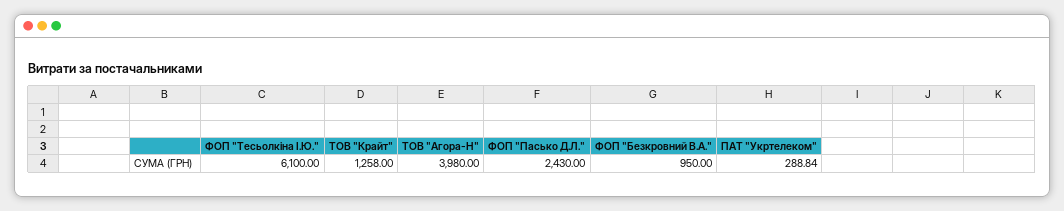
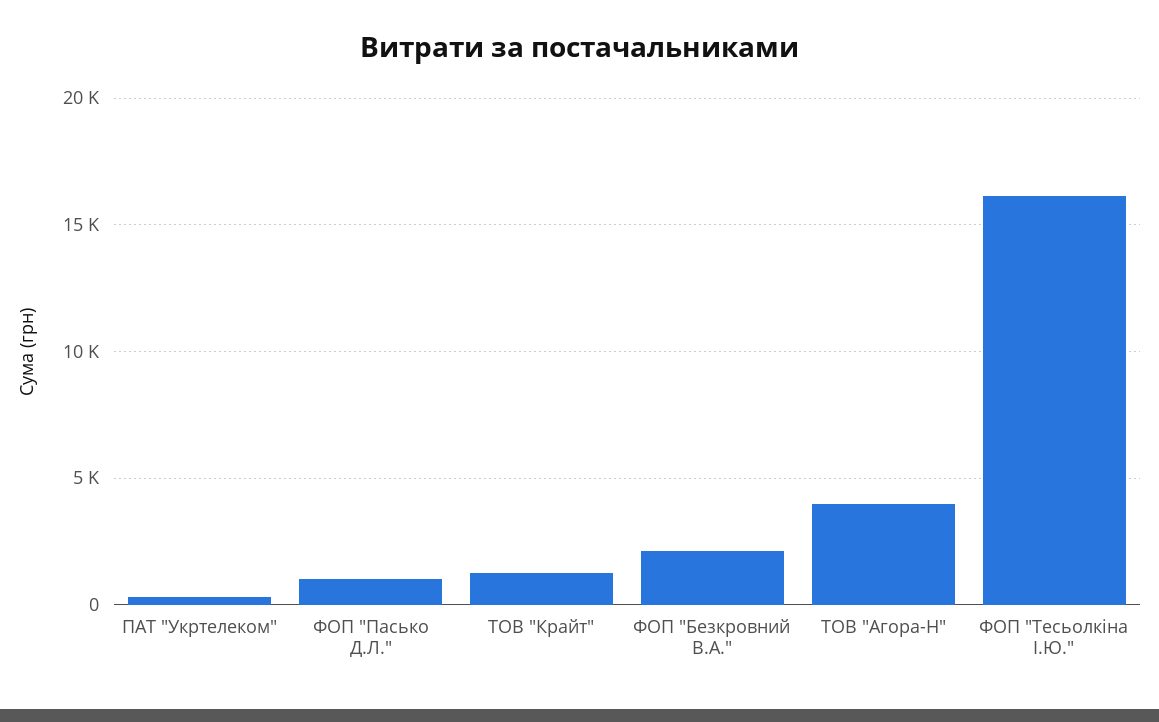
  {
-   "ФОП \"Тесьолкіна І.Ю.\"": 6100,
+   "ФОП \"Тесьолкіна І.Ю.\"": 16000,
    "ТОВ \"Крайт\"": 1258,
    "ТОВ \"Агора-Н\"": 3980,
-   "ФОП \"Пасько Д.Л.\"": 2430,
+   "ФОП \"Пасько Д.Л.\"": 1000,
-   "ФОП \"Безкровний В.А.\"": 950,
+   "ФОП \"Безкровний В.А.\"": 2000,
    "ПАТ \"Укртелеком\"": 288.84
  }

